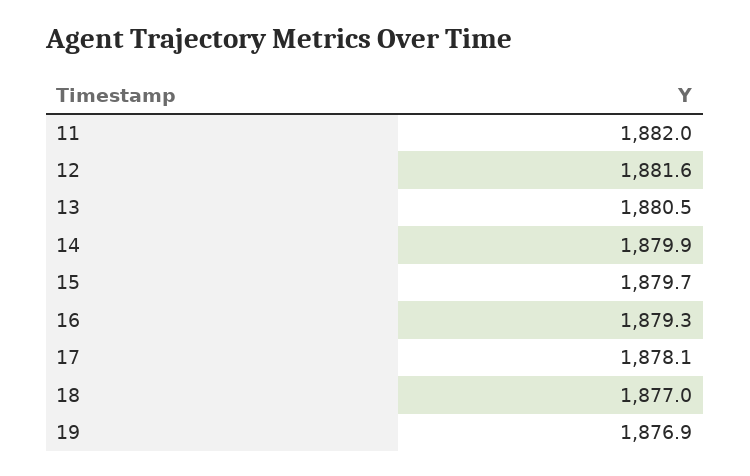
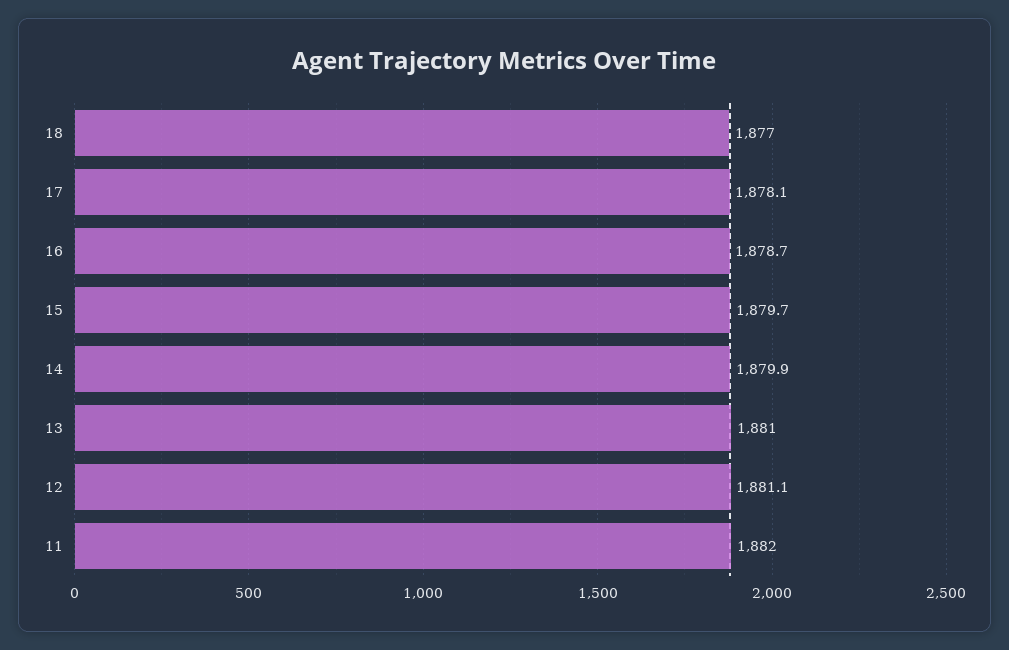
  {
    "11": 1882,
-   "12": 1881.6,
+   "12": 1881.1,
-   "13": 1880.5,
+   "13": 1881,
    "14": 1879.9,
    "15": 1879.7,
-   "16": 1879.3,
+   "16": 1878.7,
    "17": 1878.1,
-   "18": 1877,
+   "18": 1877
-   "19": 1876.9
  }

